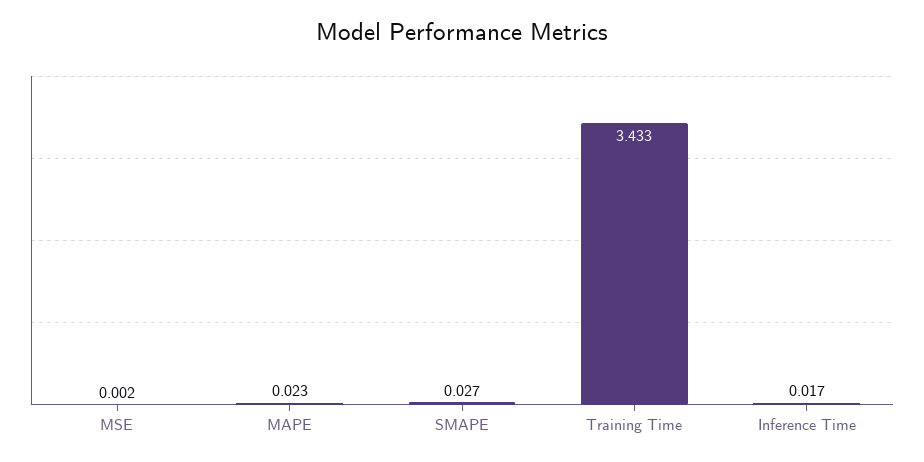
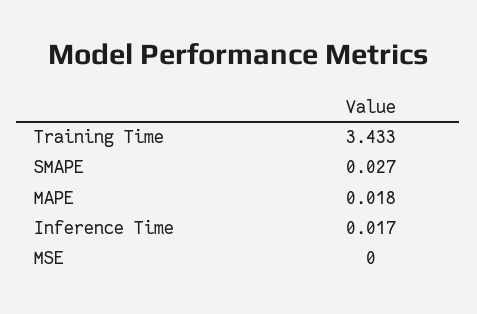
  {
-   "MSE": 0.002,
+   "MSE": 0,
-   "MAPE": 0.023,
+   "MAPE": 0.018,
    "SMAPE": 0.027,
    "Training Time": 3.433,
    "Inference Time": 0.017
  }

